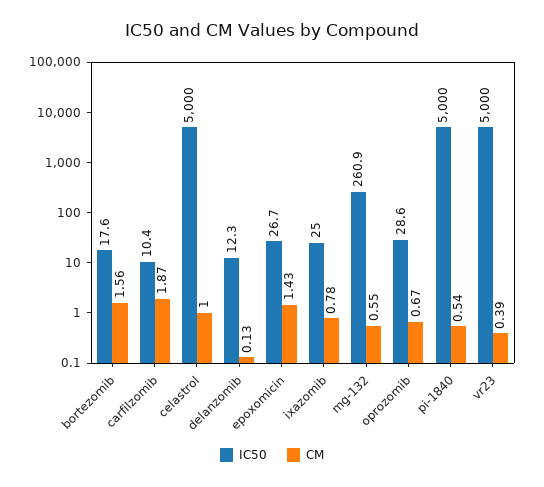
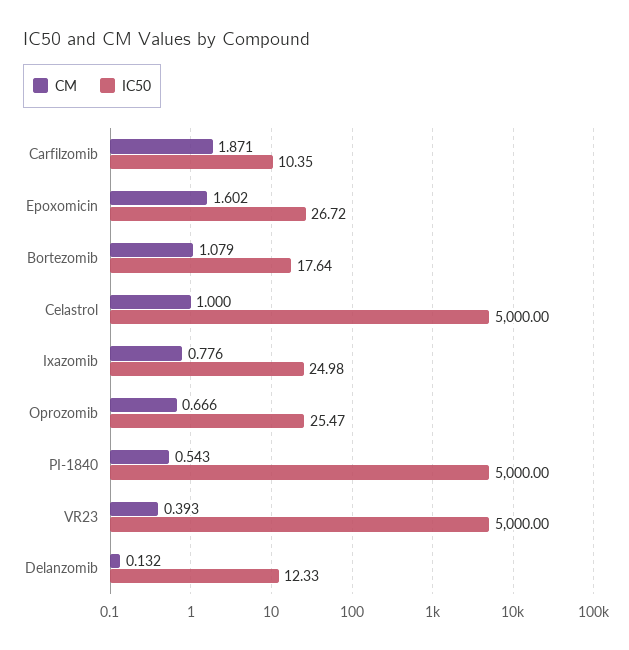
  {
    "IC50": {
      "bortezomib": 17.64,
      "carfilzomib": 10.35,
      "celastrol": 5000,
      "delanzomib": 12.33,
      "epoxomicin": 26.72,
      "ixazomib": 24.98,
-     "mg-132": 260.9,
-     "oprozomib": 28.6,
+     "oprozomib": 25.47,
      "pi-1840": 5000,
      "vr23": 5000
    },
    "CM": {
-     "bortezomib": 1.56,
+     "bortezomib": 1.079,
      "carfilzomib": 1.871,
      "celastrol": 1,
      "delanzomib": 0.132,
-     "epoxomicin": 1.43,
+     "epoxomicin": 1.602,
      "ixazomib": 0.776,
-     "mg-132": 0.55,
      "oprozomib": 0.666,
      "pi-1840": 0.543,
      "vr23": 0.393
    }
  }

